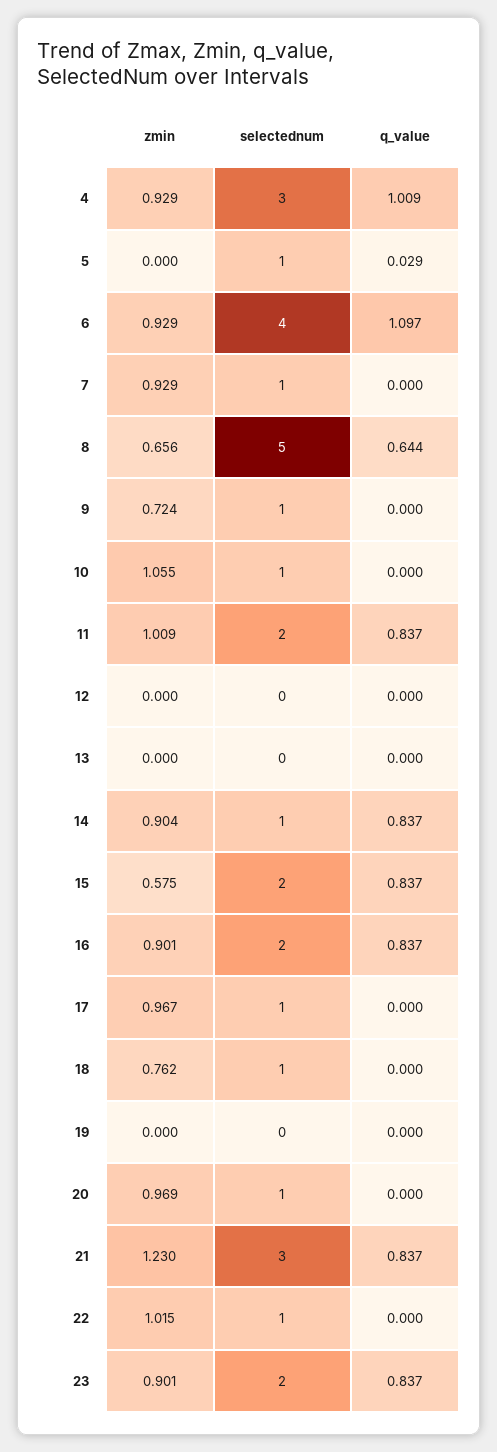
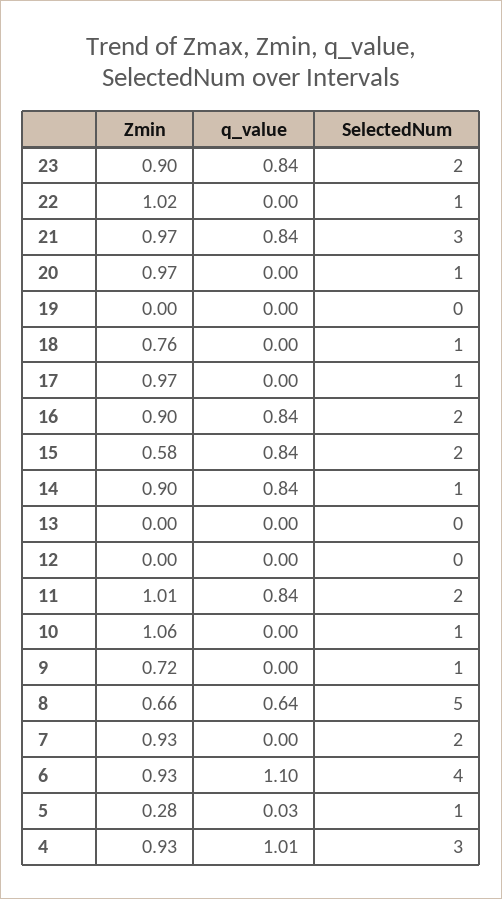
  {
    "zmin": {
      "4": 0.929,
-     "5": 0,
+     "5": 0.28,
      "6": 0.929,
      "7": 0.929,
      "8": 0.656,
      "9": 0.724,
      "10": 1.055,
      "11": 1.009,
      "12": 0,
      "13": 0,
      "14": 0.904,
      "15": 0.575,
      "16": 0.901,
      "17": 0.967,
      "18": 0.762,
      "19": 0,
      "20": 0.969,
-     "21": 1.23,
+     "21": 0.97,
      "22": 1.015,
      "23": 0.901
    },
    "selectednum": {
      "4": 3,
      "5": 1,
      "6": 4,
-     "7": 1,
+     "7": 2,
      "8": 5,
      "9": 1,
      "10": 1,
      "11": 2,
      "12": 0,
      "13": 0,
      "14": 1,
      "15": 2,
      "16": 2,
      "17": 1,
      "18": 1,
      "19": 0,
      "20": 1,
      "21": 3,
      "22": 1,
      "23": 2
    },
    "q_value": {
      "4": 1.009,
      "5": 0.029,
      "6": 1.097,
      "7": 0,
      "8": 0.644,
      "9": 0,
      "10": 0,
      "11": 0.837,
      "12": 0,
      "13": 0,
      "14": 0.837,
      "15": 0.837,
      "16": 0.837,
      "17": 0,
      "18": 0,
      "19": 0,
      "20": 0,
      "21": 0.837,
      "22": 0,
      "23": 0.837
    }
  }

